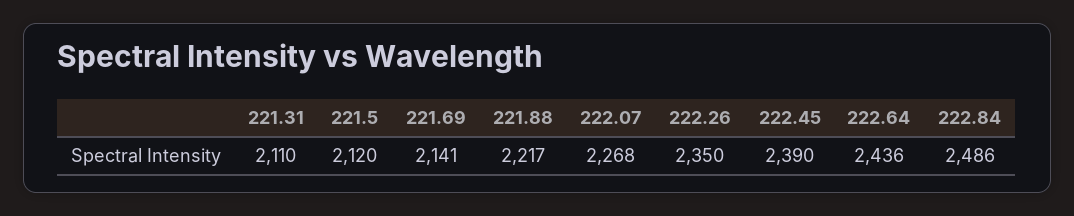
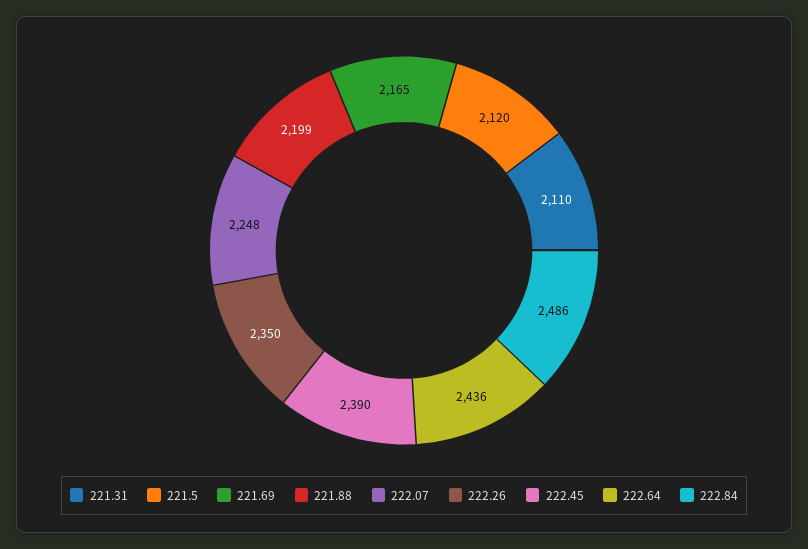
  {
    "221.31": 2110,
    "221.5": 2120,
-   "221.69": 2141,
+   "221.69": 2165,
-   "221.88": 2217,
+   "221.88": 2199,
-   "222.07": 2268,
+   "222.07": 2248,
    "222.26": 2350,
    "222.45": 2390,
    "222.64": 2436,
    "222.84": 2486
  }

